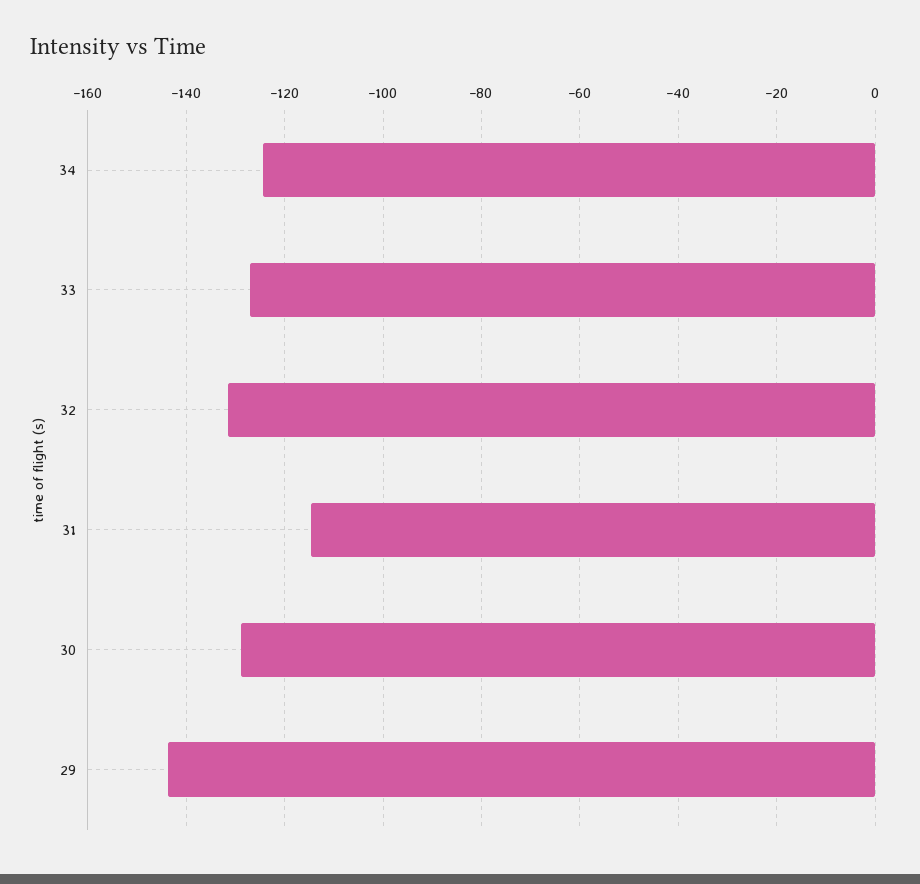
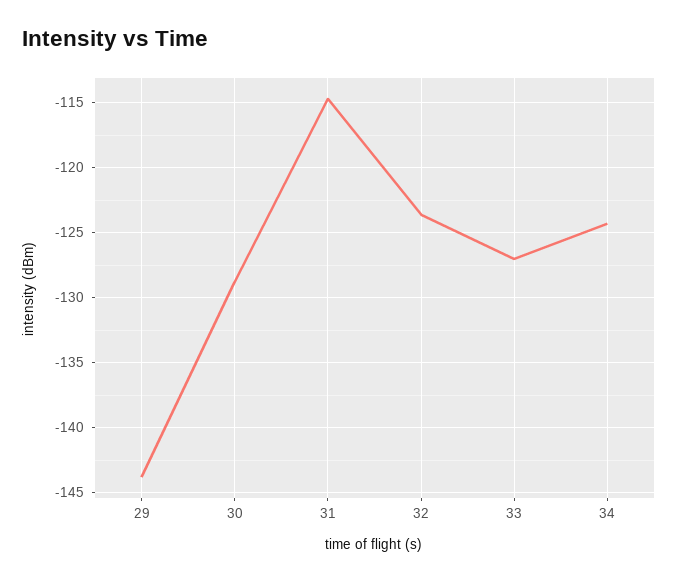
  {
    "34": -124.5,
    "33": -127,
-   "32": -132,
+   "32": -123.5,
    "31": -114.5,
    "30": -129,
    "29": -144
  }

